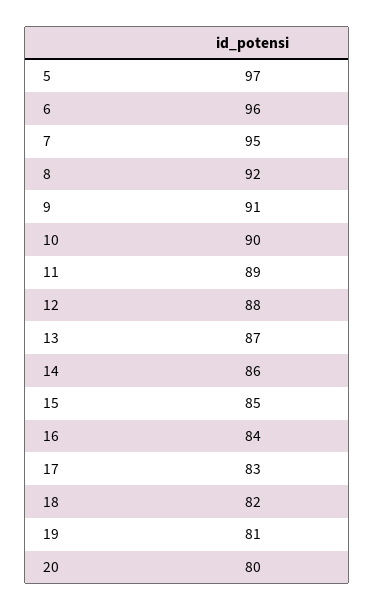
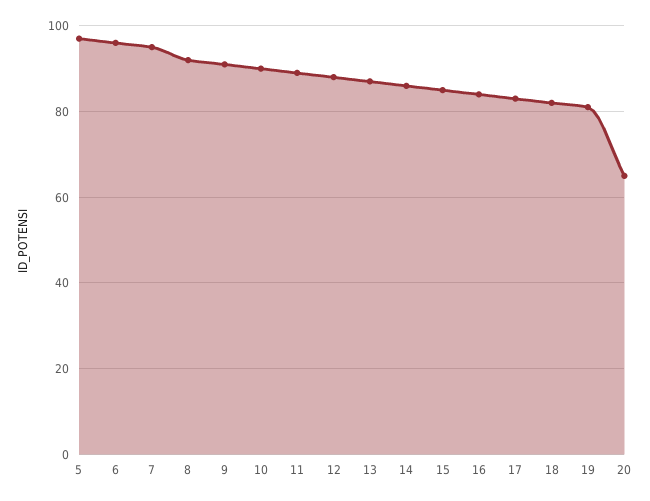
  {
    "5": 97,
    "6": 96,
    "7": 95,
    "8": 92,
    "9": 91,
    "10": 90,
    "11": 89,
    "12": 88,
    "13": 87,
    "14": 86,
    "15": 85,
    "16": 84,
    "17": 83,
    "18": 82,
    "19": 81,
-   "20": 80
+   "20": 65
  }

